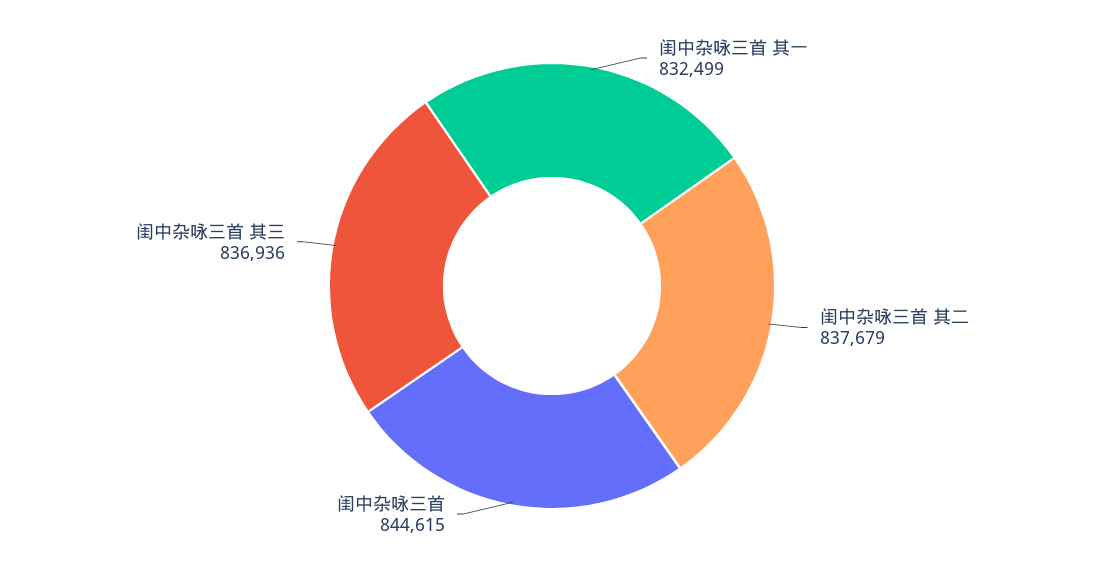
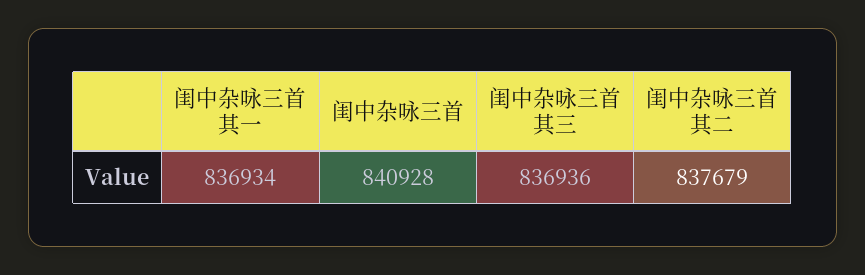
  {
-   "闺中杂咏三首 其一": 832499,
+   "闺中杂咏三首 其一": 836934,
    "闺中杂咏三首 其二": 837679,
-   "闺中杂咏三首": 844615,
+   "闺中杂咏三首": 840928,
    "闺中杂咏三首 其三": 836936
  }

